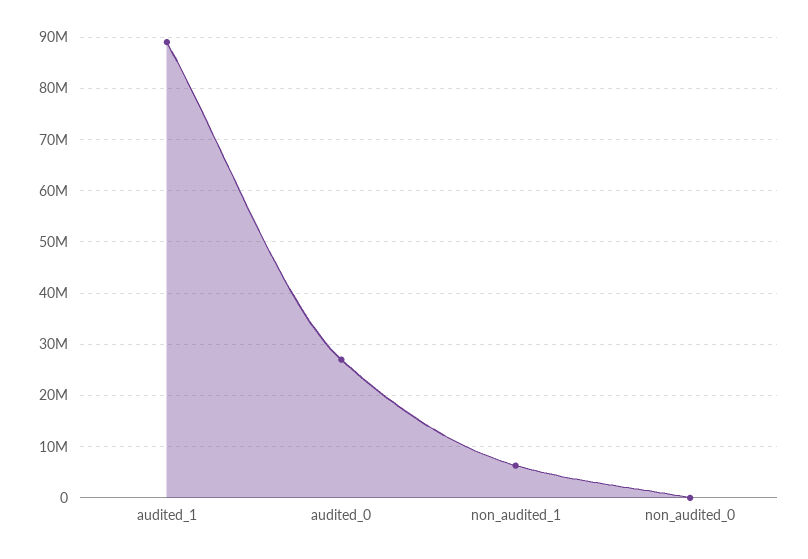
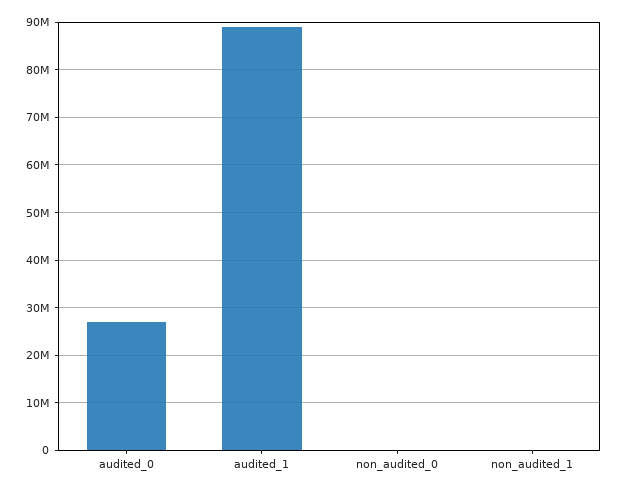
  {
    "audited_1": 90000000,
    "audited_0": 28000000,
-   "non_audited_1": 6000000,
+   "non_audited_1": 0,
    "non_audited_0": 0
  }

